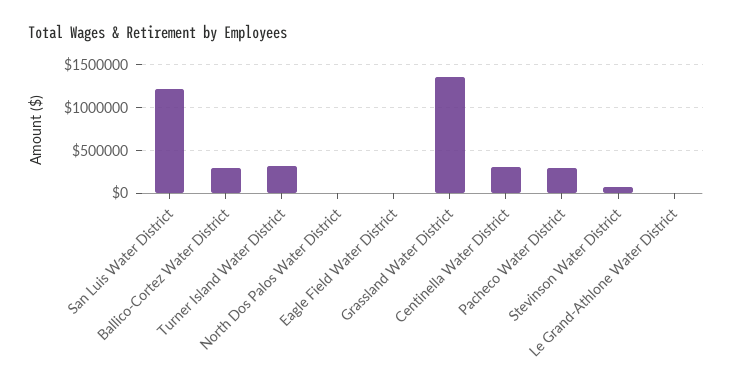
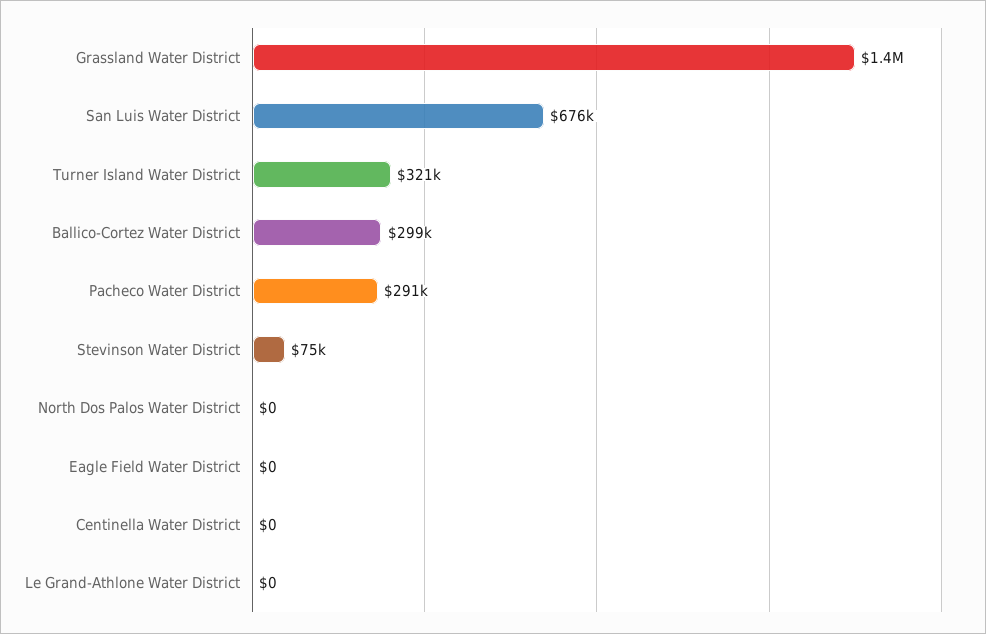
  {
-   "San Luis Water District": 1200000,
+   "San Luis Water District": 676000,
    "Ballico-Cortez Water District": 299000,
    "Turner Island Water District": 321000,
    "North Dos Palos Water District": 0,
    "Eagle Field Water District": 0,
    "Grassland Water District": 1400000,
-   "Centinella Water District": 300000,
+   "Centinella Water District": 0,
    "Pacheco Water District": 291000,
    "Stevinson Water District": 75000,
    "Le Grand-Athlone Water District": 0
  }

